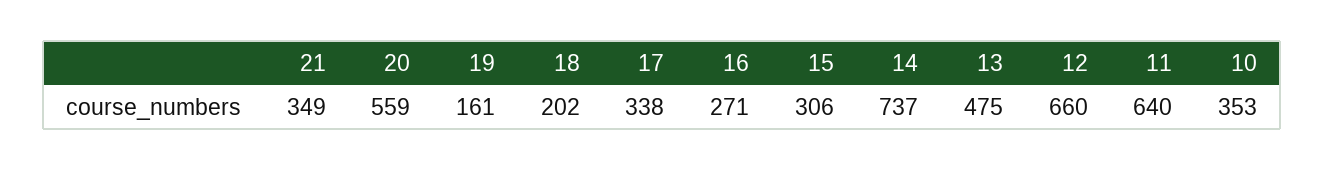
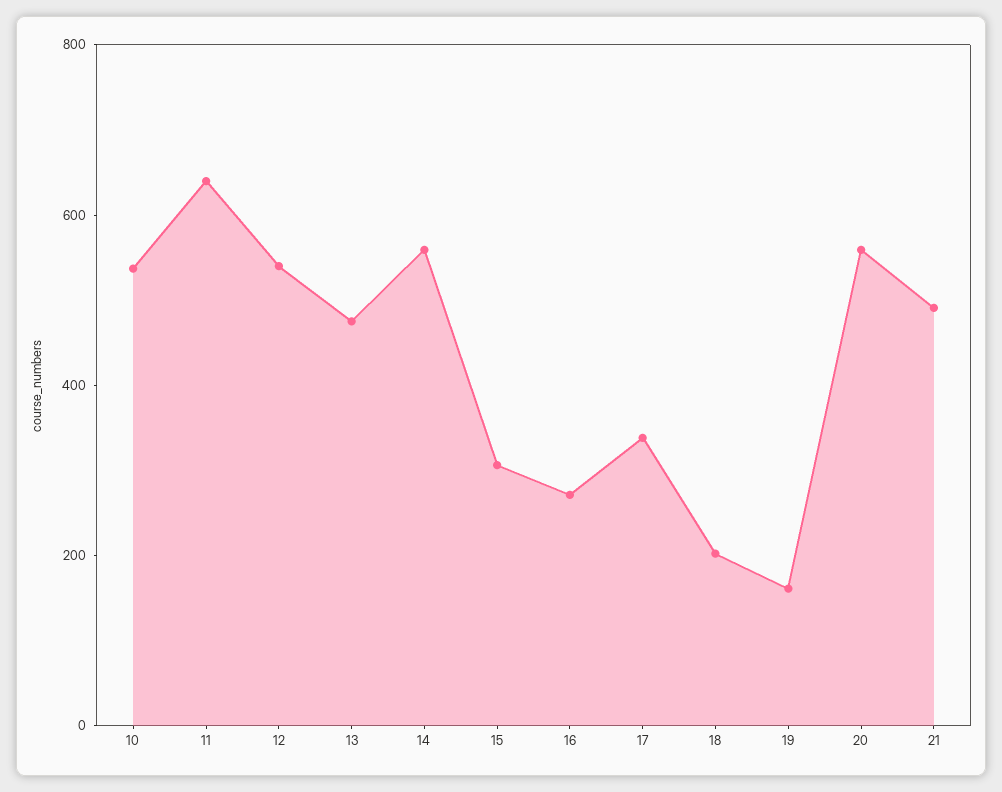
  {
-   "21": 349,
+   "21": 500,
    "20": 559,
    "19": 161,
    "18": 202,
    "17": 338,
    "16": 271,
    "15": 306,
-   "14": 737,
+   "14": 550,
    "13": 475,
-   "12": 660,
+   "12": 550,
    "11": 640,
-   "10": 353
+   "10": 550
  }

